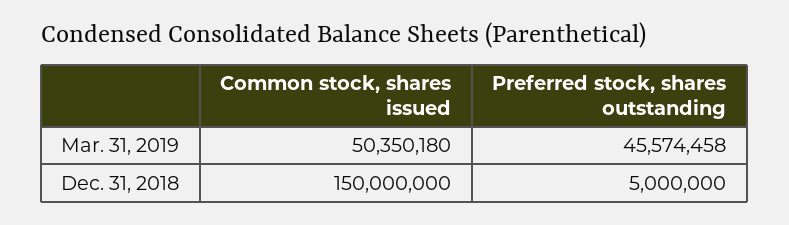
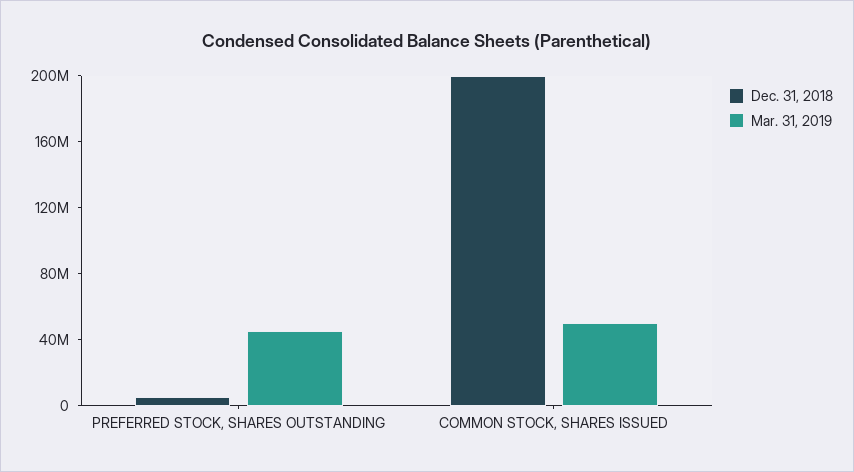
  {
    "Mar. 31, 2019": {
      "Common stock, shares issued": 50350180,
      "Preferred stock, shares outstanding": 45574458
    },
    "Dec. 31, 2018": {
-     "Common stock, shares issued": 150000000,
+     "Common stock, shares issued": 200000000,
      "Preferred stock, shares outstanding": 5000000
    }
  }

